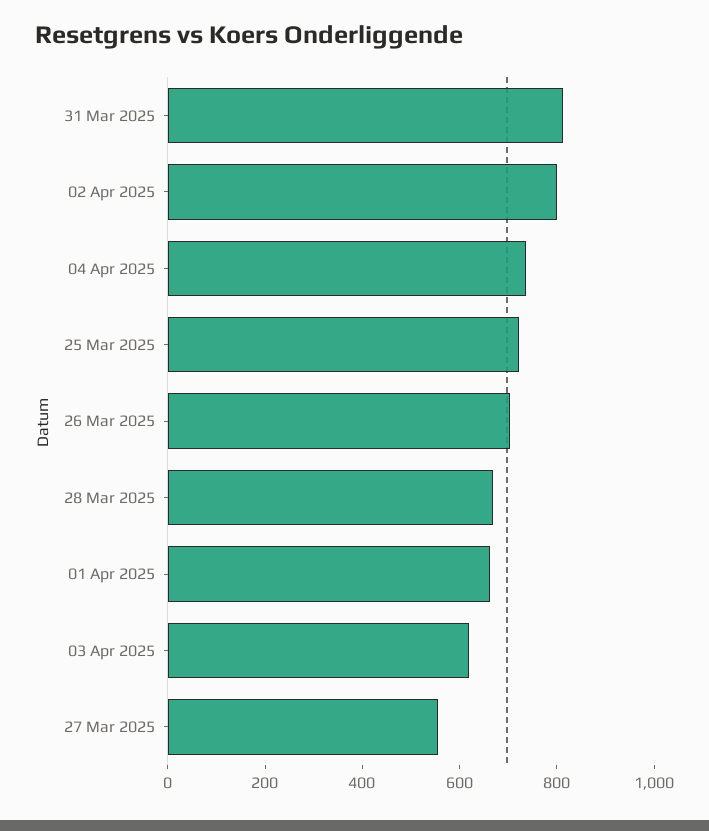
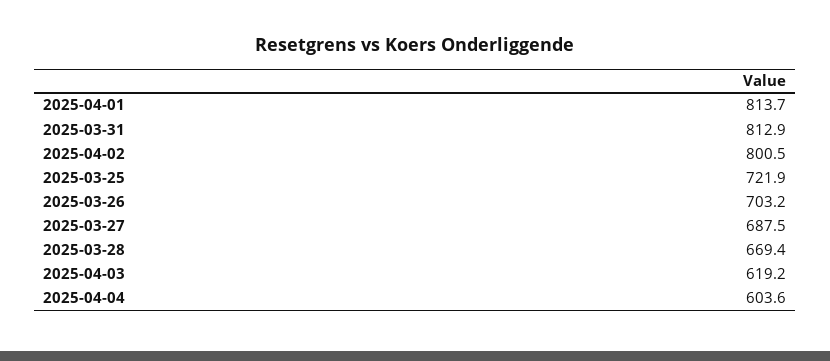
  {
    "31 Mar 2025": 812.9,
    "02 Apr 2025": 800.5,
-   "04 Apr 2025": 750,
+   "04 Apr 2025": 603.6,
    "25 Mar 2025": 721.9,
    "26 Mar 2025": 703.2,
    "28 Mar 2025": 669.4,
-   "01 Apr 2025": 650,
+   "01 Apr 2025": 813.7,
    "03 Apr 2025": 619.2,
-   "27 Mar 2025": 550
+   "27 Mar 2025": 687.5
  }

